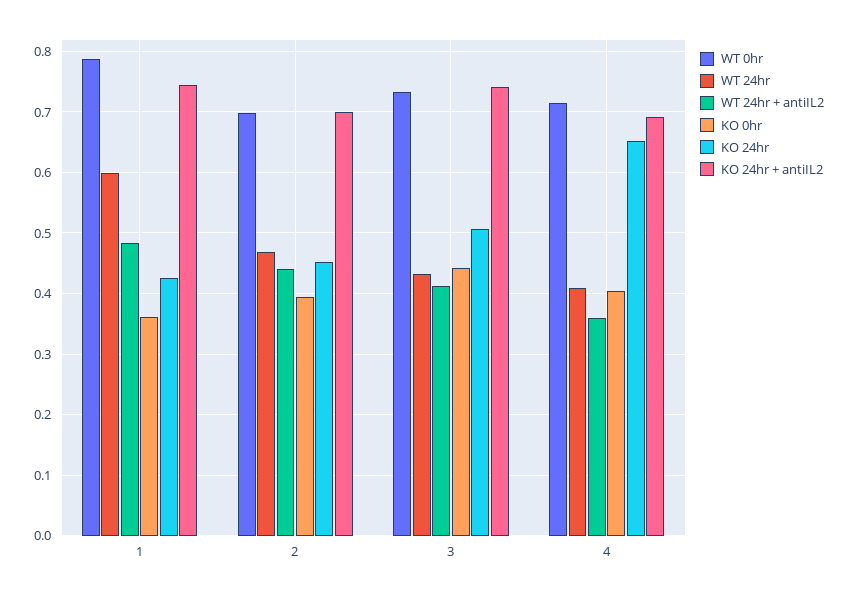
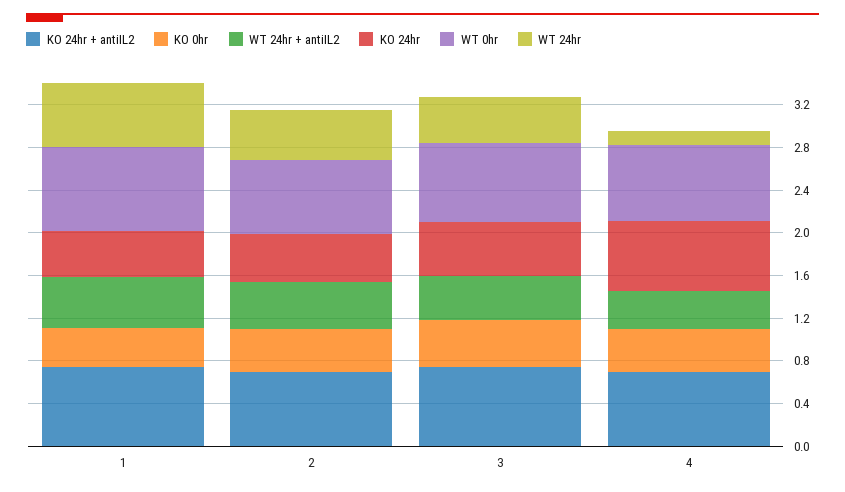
  {
    "WT 0hr": {
      "1": 0.79,
      "2": 0.7,
      "3": 0.73,
      "4": 0.71
    },
    "WT 24hr": {
      "1": 0.6,
      "2": 0.47,
      "3": 0.43,
-     "4": 0.41
+     "4": 0.1
    },
    "WT 24hr + antiIL2": {
      "1": 0.48,
      "2": 0.44,
      "3": 0.41,
      "4": 0.36
    },
    "KO 0hr": {
      "1": 0.36,
      "2": 0.39,
      "3": 0.44,
      "4": 0.4
    },
    "KO 24hr": {
      "1": 0.43,
      "2": 0.45,
      "3": 0.51,
      "4": 0.65
    },
    "KO 24hr + antiIL2": {
      "1": 0.74,
      "2": 0.7,
      "3": 0.74,
      "4": 0.69
    }
  }

